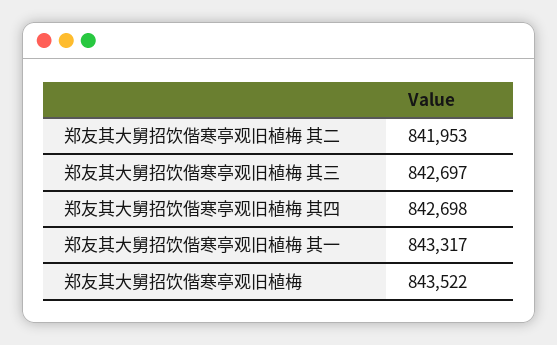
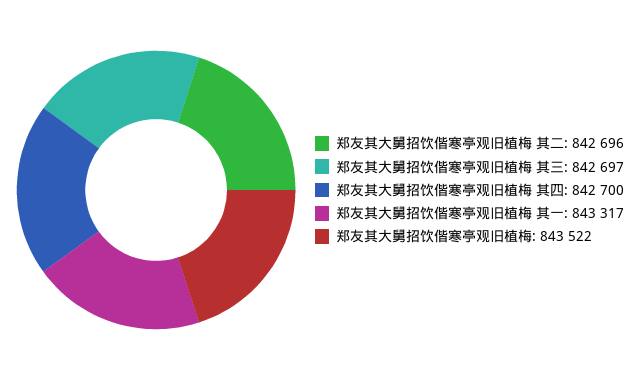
  {
-   "郑友其大舅招饮偕寒亭观旧植梅 其二": 841953,
+   "郑友其大舅招饮偕寒亭观旧植梅 其二": 842696,
    "郑友其大舅招饮偕寒亭观旧植梅 其三": 842697,
-   "郑友其大舅招饮偕寒亭观旧植梅 其四": 842698,
+   "郑友其大舅招饮偕寒亭观旧植梅 其四": 842700,
    "郑友其大舅招饮偕寒亭观旧植梅 其一": 843317,
    "郑友其大舅招饮偕寒亭观旧植梅": 843522
  }

